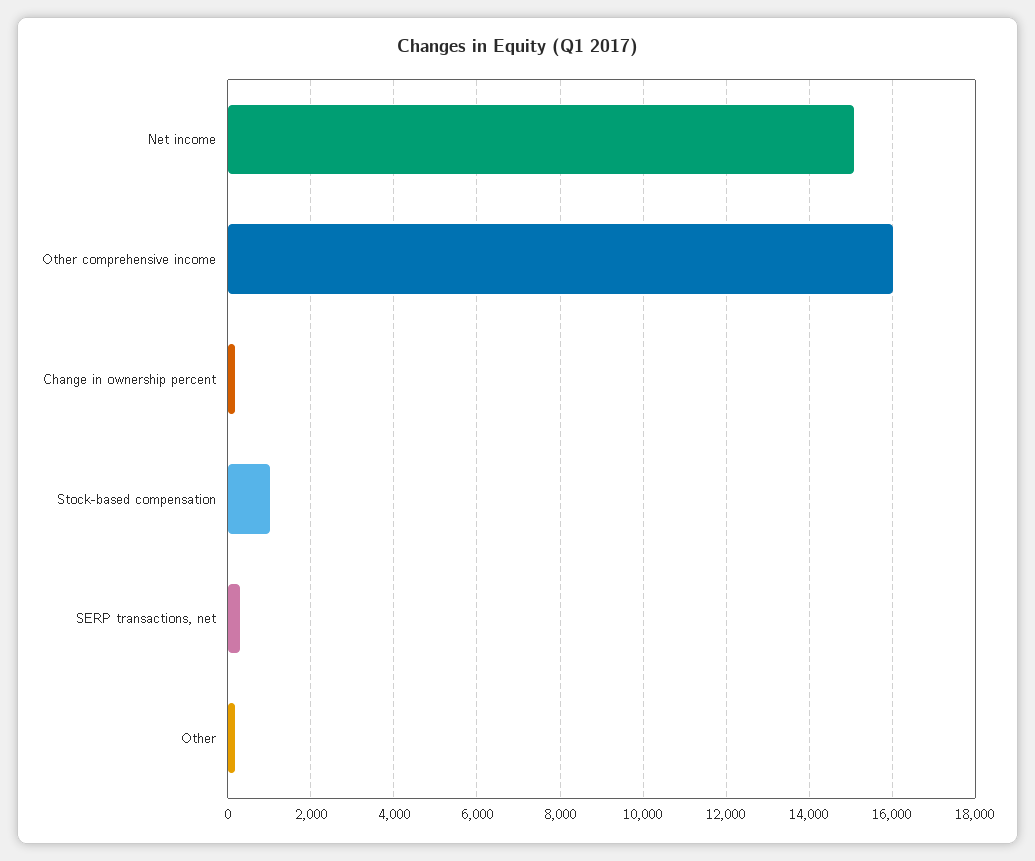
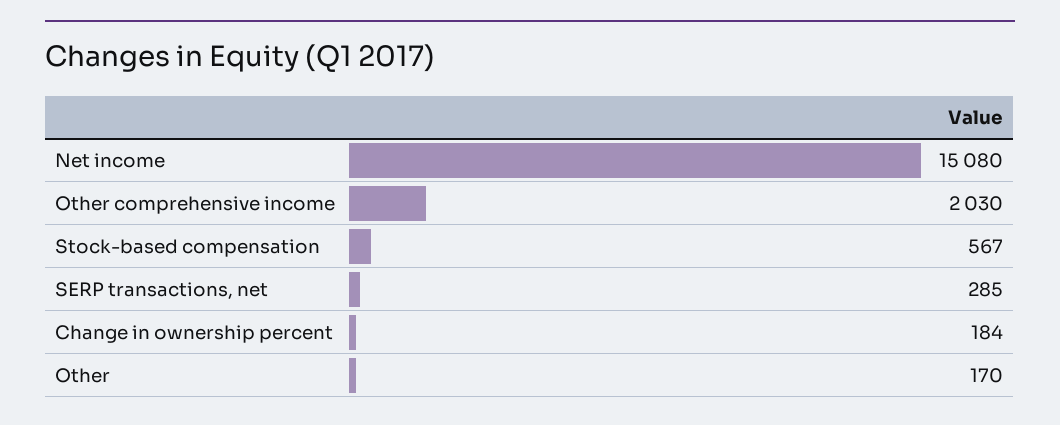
  {
    "Net income": 15080,
-   "Other comprehensive income": 16000,
+   "Other comprehensive income": 2030,
    "Change in ownership percent": 184,
-   "Stock-based compensation": 1000,
+   "Stock-based compensation": 567,
    "SERP transactions, net": 285,
    "Other": 170
  }

